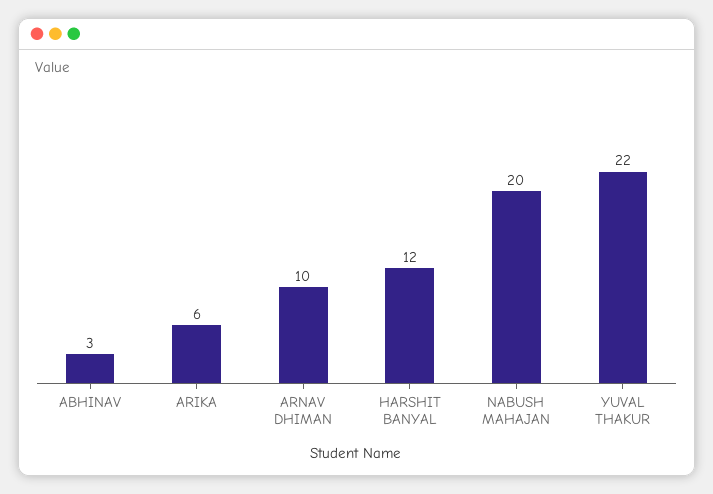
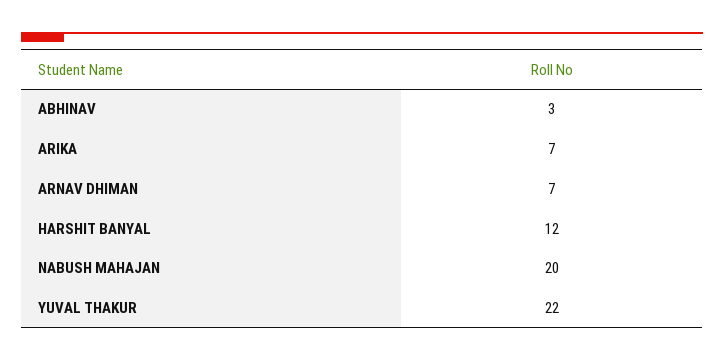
  {
    "ABHINAV": 3,
-   "ARIKA": 6,
+   "ARIKA": 7,
-   "ARNAV DHIMAN": 10,
+   "ARNAV DHIMAN": 7,
    "HARSHIT BANYAL": 12,
    "NABUSH MAHAJAN": 20,
    "YUVAL THAKUR": 22
  }

